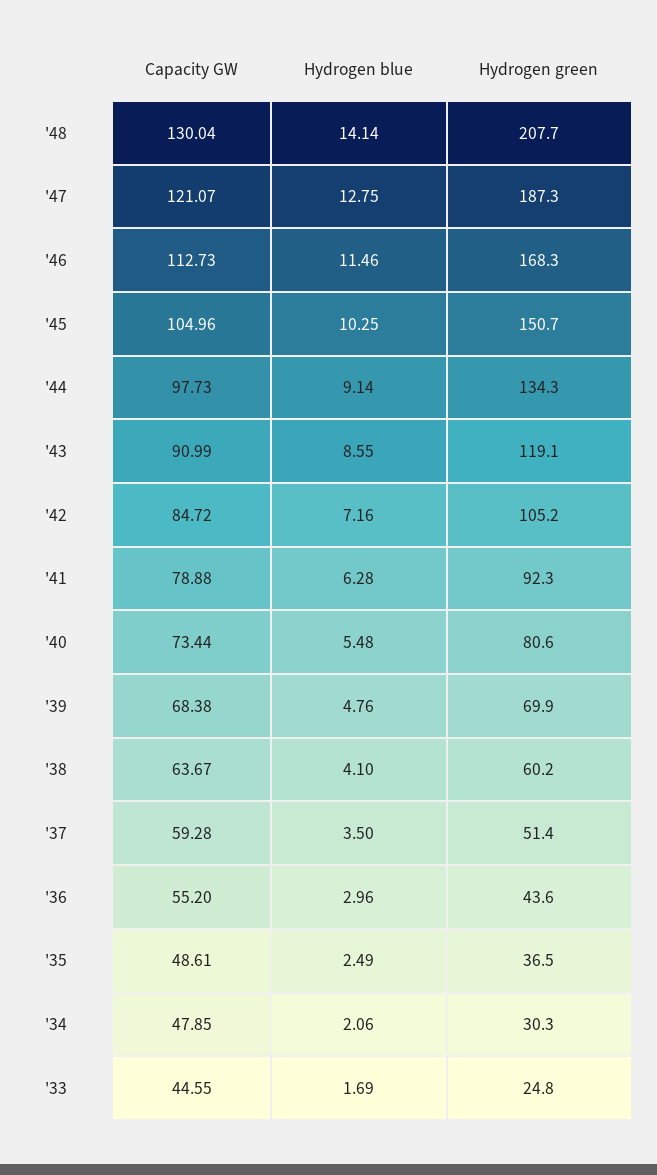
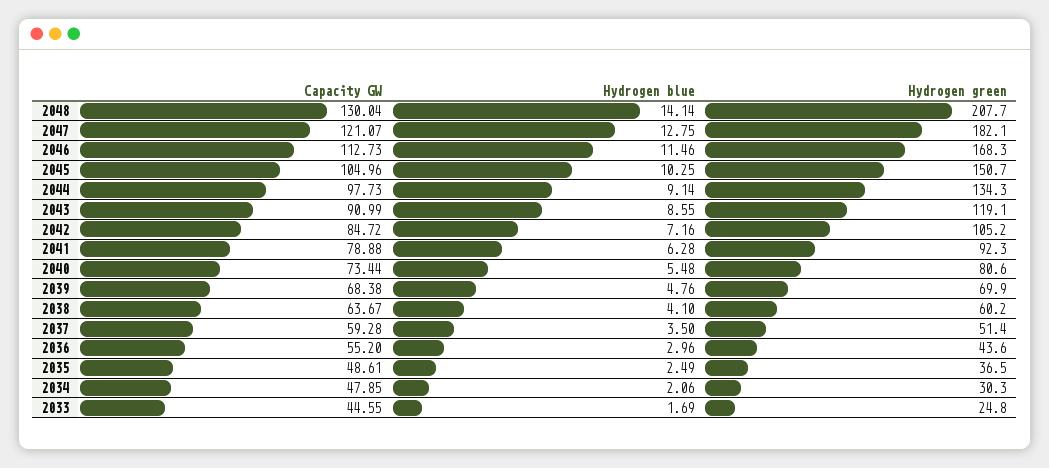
  {
    "Capacity GW": {
      "'48": 130.04,
      "'47": 121.07,
      "'46": 112.73,
      "'45": 104.96,
      "'44": 97.73,
      "'43": 90.99,
      "'42": 84.72,
      "'41": 78.88,
      "'40": 73.44,
      "'39": 68.38,
      "'38": 63.67,
      "'37": 59.28,
      "'36": 55.2,
      "'35": 48.61,
      "'34": 47.85,
      "'33": 44.55
    },
    "Hydrogen blue": {
      "'48": 14.14,
      "'47": 12.75,
      "'46": 11.46,
      "'45": 10.25,
      "'44": 9.14,
      "'43": 8.55,
      "'42": 7.16,
      "'41": 6.28,
      "'40": 5.48,
      "'39": 4.76,
      "'38": 4.1,
      "'37": 3.5,
      "'36": 2.96,
      "'35": 2.49,
      "'34": 2.06,
      "'33": 1.69
    },
    "Hydrogen green": {
      "'48": 207.7,
-     "'47": 187.3,
+     "'47": 182.1,
      "'46": 168.3,
      "'45": 150.7,
      "'44": 134.3,
      "'43": 119.1,
      "'42": 105.2,
      "'41": 92.3,
      "'40": 80.6,
      "'39": 69.9,
      "'38": 60.2,
      "'37": 51.4,
      "'36": 43.6,
      "'35": 36.5,
      "'34": 30.3,
      "'33": 24.8
    }
  }

